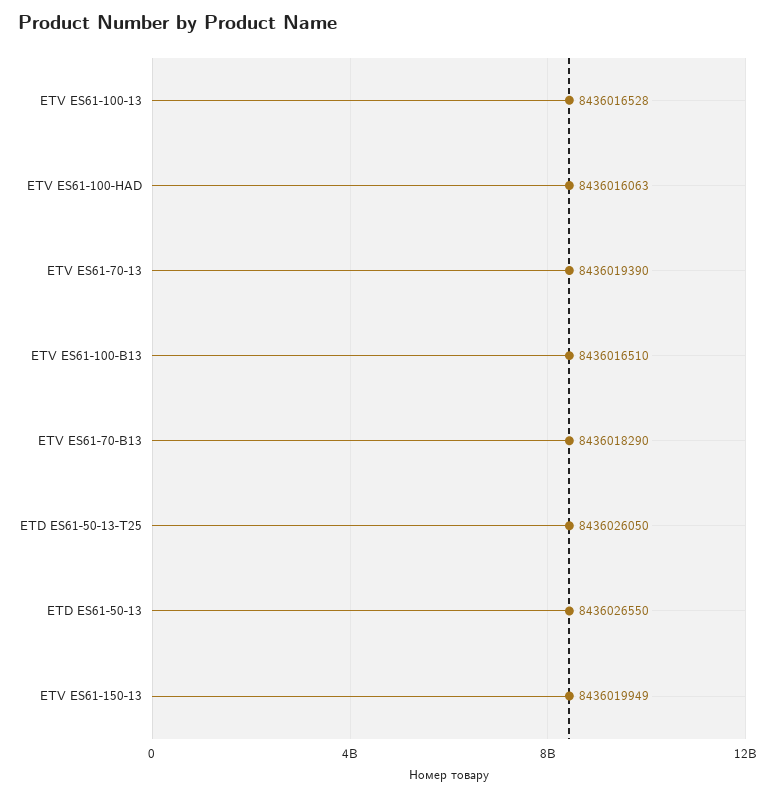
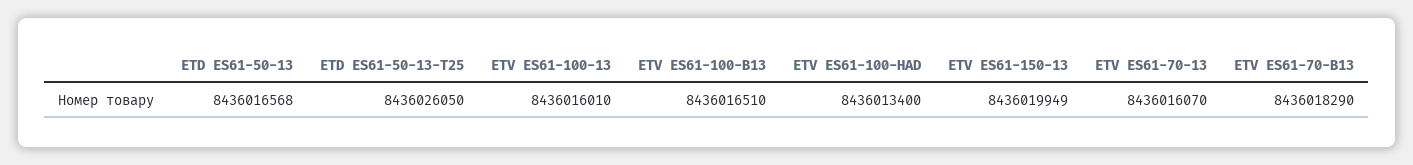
  {
-   "ETV ES61-100-13": 8436016528,
+   "ETV ES61-100-13": 8436016010,
-   "ETV ES61-100-HAD": 8436016063,
+   "ETV ES61-100-HAD": 8436013400,
-   "ETV ES61-70-13": 8436019390,
+   "ETV ES61-70-13": 8436016070,
    "ETV ES61-100-B13": 8436016510,
    "ETV ES61-70-B13": 8436018290,
    "ETD ES61-50-13-T25": 8436026050,
-   "ETD ES61-50-13": 8436026550,
+   "ETD ES61-50-13": 8436016568,
    "ETV ES61-150-13": 8436019949
  }

